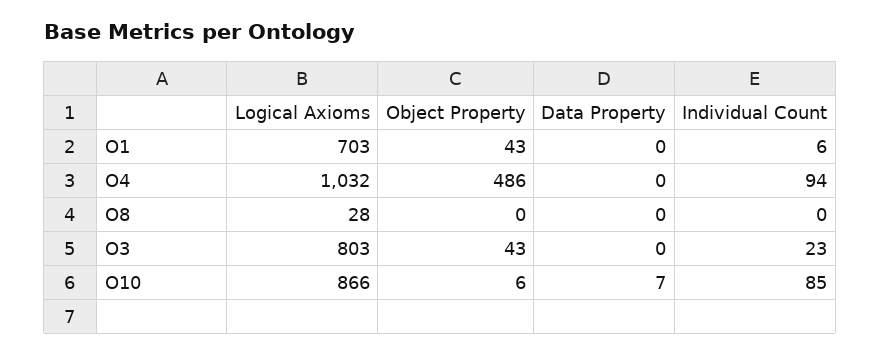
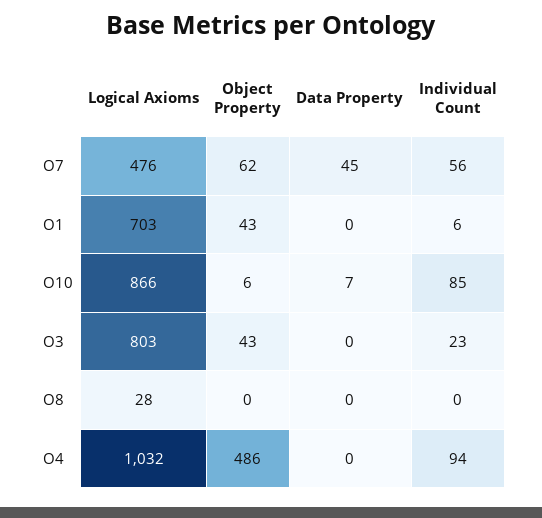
  {
    "Logical Axioms": {
      "O1": 703,
      "O4": 1032,
      "O8": 28,
      "O3": 803,
-     "O10": 866
+     "O10": 866,
+     "O7": 476
    },
    "Object Property": {
      "O1": 43,
      "O4": 486,
      "O8": 0,
      "O3": 43,
-     "O10": 6
+     "O10": 6,
+     "O7": 62
    },
    "Data Property": {
      "O1": 0,
      "O4": 0,
      "O8": 0,
      "O3": 0,
-     "O10": 7
+     "O10": 7,
+     "O7": 45
    },
    "Individual Count": {
      "O1": 6,
      "O4": 94,
      "O8": 0,
      "O3": 23,
-     "O10": 85
+     "O10": 85,
+     "O7": 56
    }
  }

